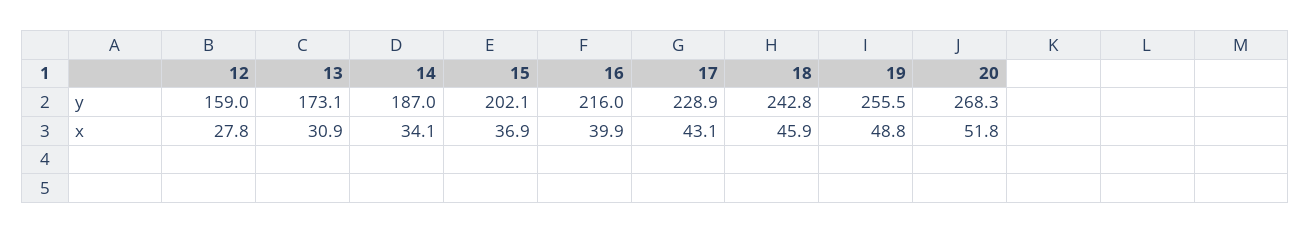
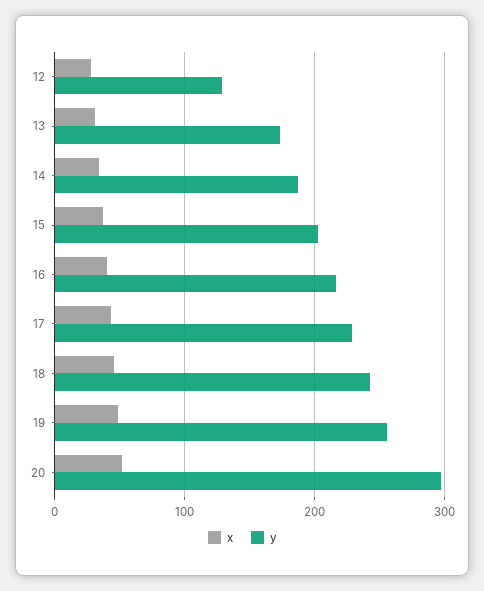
  {
    "y": {
-     "12": 159,
+     "12": 130,
      "13": 173.1,
      "14": 187,
      "15": 202.1,
      "16": 216,
      "17": 228.9,
      "18": 242.8,
      "19": 255.5,
-     "20": 268.3
+     "20": 300
    },
    "x": {
      "12": 27.8,
      "13": 30.9,
      "14": 34.1,
      "15": 36.9,
      "16": 39.9,
      "17": 43.1,
      "18": 45.9,
      "19": 48.8,
      "20": 51.8
    }
  }

